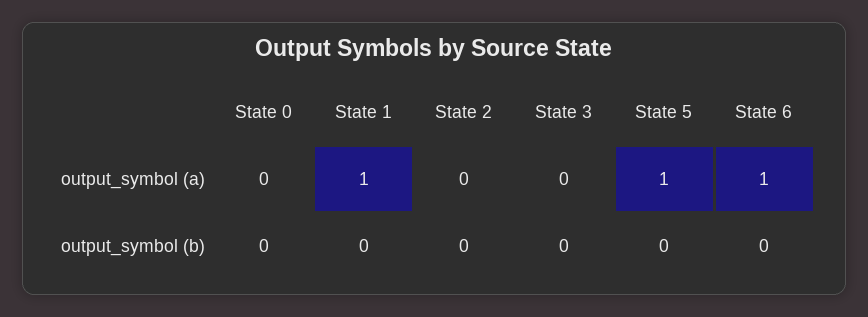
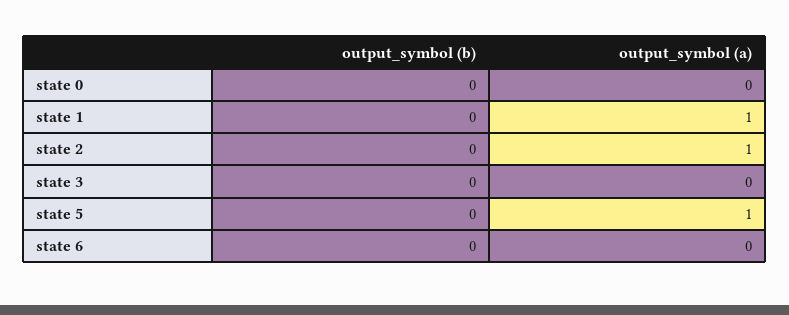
  {
    "State 0": {
      "output_symbol (a)": 0,
      "output_symbol (b)": 0
    },
    "State 1": {
      "output_symbol (a)": 1,
      "output_symbol (b)": 0
    },
    "State 2": {
-     "output_symbol (a)": 0,
+     "output_symbol (a)": 1,
      "output_symbol (b)": 0
    },
    "State 3": {
      "output_symbol (a)": 0,
      "output_symbol (b)": 0
    },
    "State 5": {
      "output_symbol (a)": 1,
      "output_symbol (b)": 0
    },
    "State 6": {
-     "output_symbol (a)": 1,
+     "output_symbol (a)": 0,
      "output_symbol (b)": 0
    }
  }

